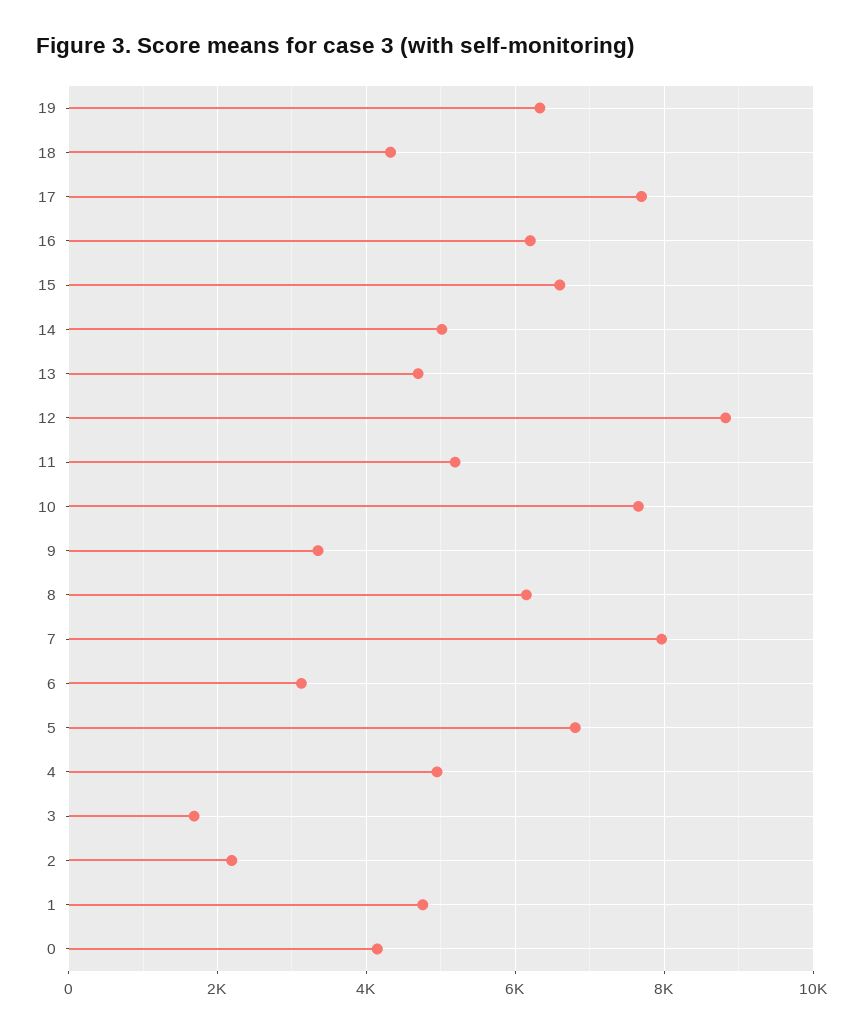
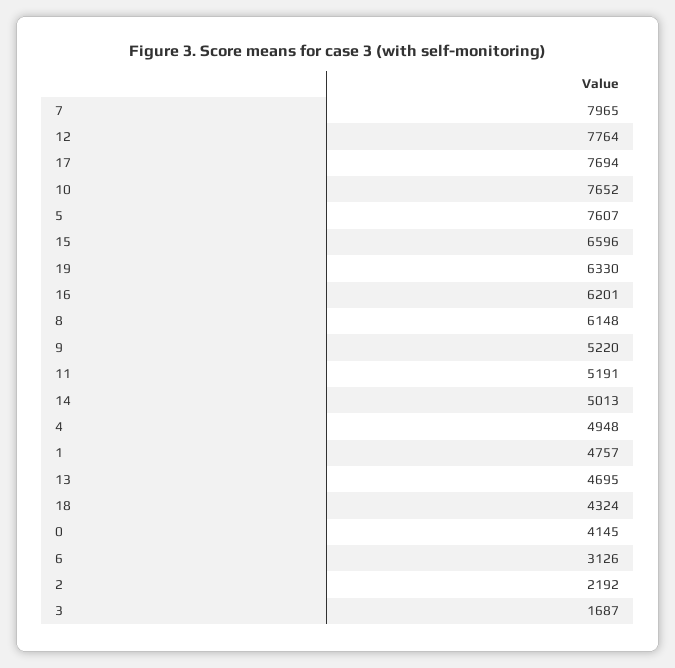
  {
    "19": 6330,
    "18": 4324,
    "17": 7694,
    "16": 6201,
    "15": 6596,
    "14": 5013,
    "13": 4695,
-   "12": 8800,
+   "12": 7764,
    "11": 5191,
    "10": 7652,
-   "9": 3400,
+   "9": 5220,
    "8": 6148,
    "7": 7965,
    "6": 3126,
-   "5": 6800,
+   "5": 7607,
    "4": 4948,
    "3": 1687,
    "2": 2192,
    "1": 4757,
    "0": 4145
  }

